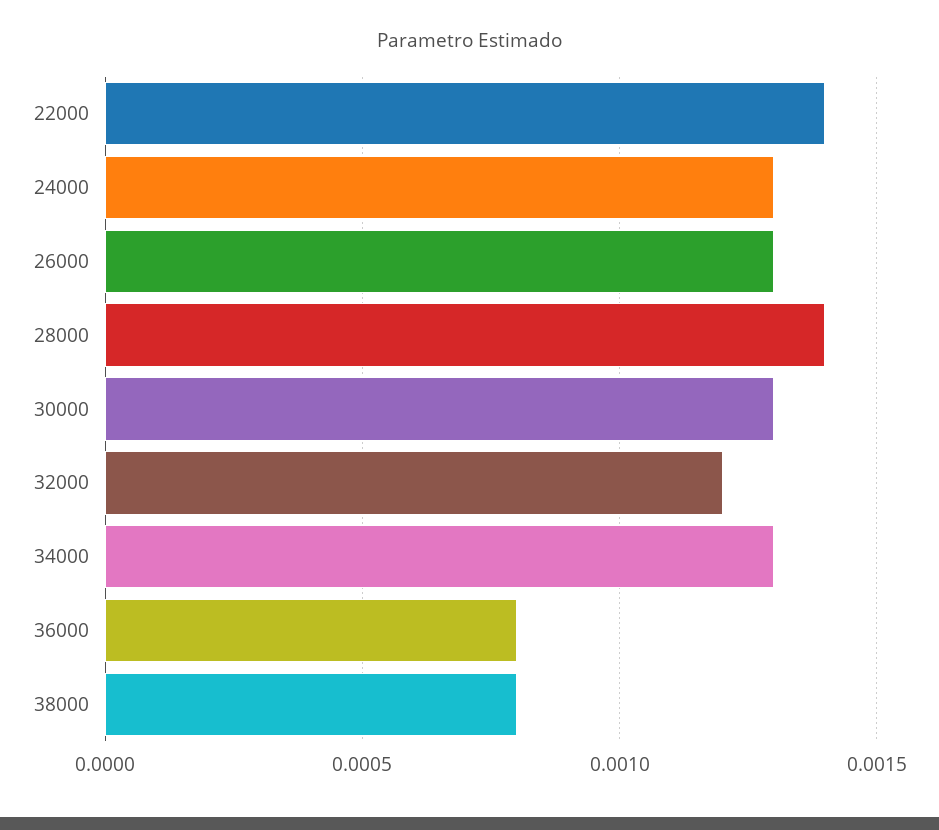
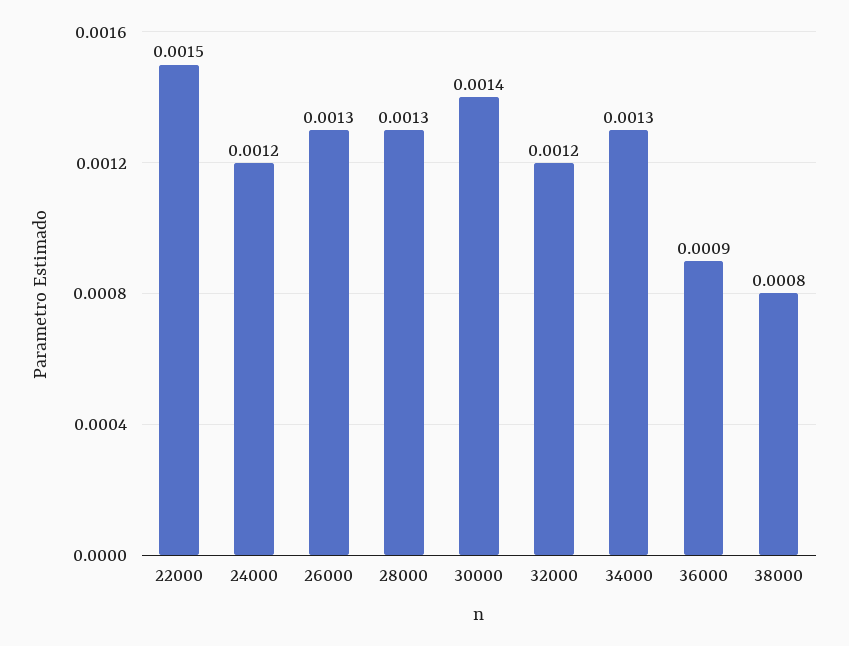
  {
-   "22000": 0.0014,
+   "22000": 0.0015,
-   "24000": 0.0013,
+   "24000": 0.0012,
    "26000": 0.0013,
-   "28000": 0.0014,
+   "28000": 0.0013,
-   "30000": 0.0013,
+   "30000": 0.0014,
    "32000": 0.0012,
    "34000": 0.0013,
-   "36000": 0.0008,
+   "36000": 0.0009,
    "38000": 0.0008
  }

